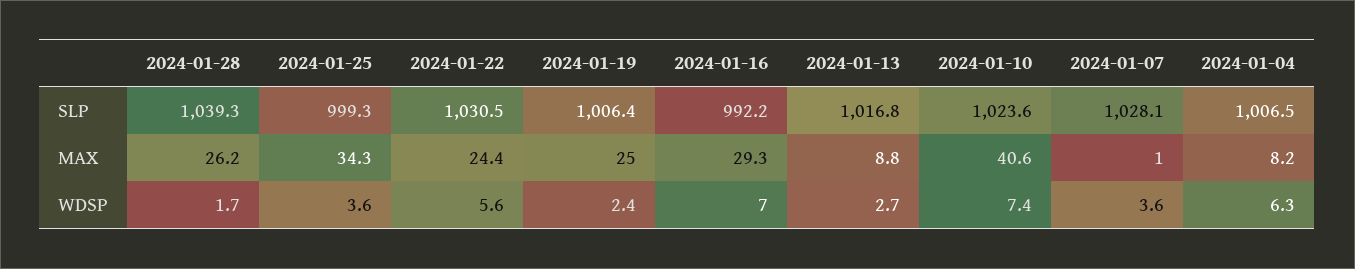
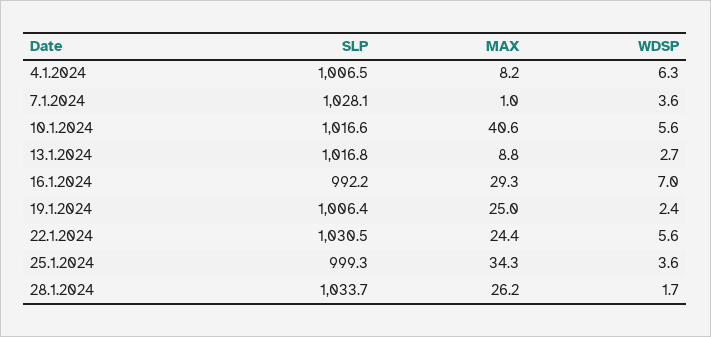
  {
    "2024-01-28": {
-     "SLP": 1039.3,
+     "SLP": 1033.7,
      "MAX": 26.2,
      "WDSP": 1.7
    },
    "2024-01-25": {
      "SLP": 999.3,
      "MAX": 34.3,
      "WDSP": 3.6
    },
    "2024-01-22": {
      "SLP": 1030.5,
      "MAX": 24.4,
      "WDSP": 5.6
    },
    "2024-01-19": {
      "SLP": 1006.4,
      "MAX": 25,
      "WDSP": 2.4
    },
    "2024-01-16": {
      "SLP": 992.2,
      "MAX": 29.3,
      "WDSP": 7
    },
    "2024-01-13": {
      "SLP": 1016.8,
      "MAX": 8.8,
      "WDSP": 2.7
    },
    "2024-01-10": {
-     "SLP": 1023.6,
+     "SLP": 1016.6,
      "MAX": 40.6,
-     "WDSP": 7.4
+     "WDSP": 5.6
    },
    "2024-01-07": {
      "SLP": 1028.1,
      "MAX": 1,
      "WDSP": 3.6
    },
    "2024-01-04": {
      "SLP": 1006.5,
      "MAX": 8.2,
      "WDSP": 6.3
    }
  }

